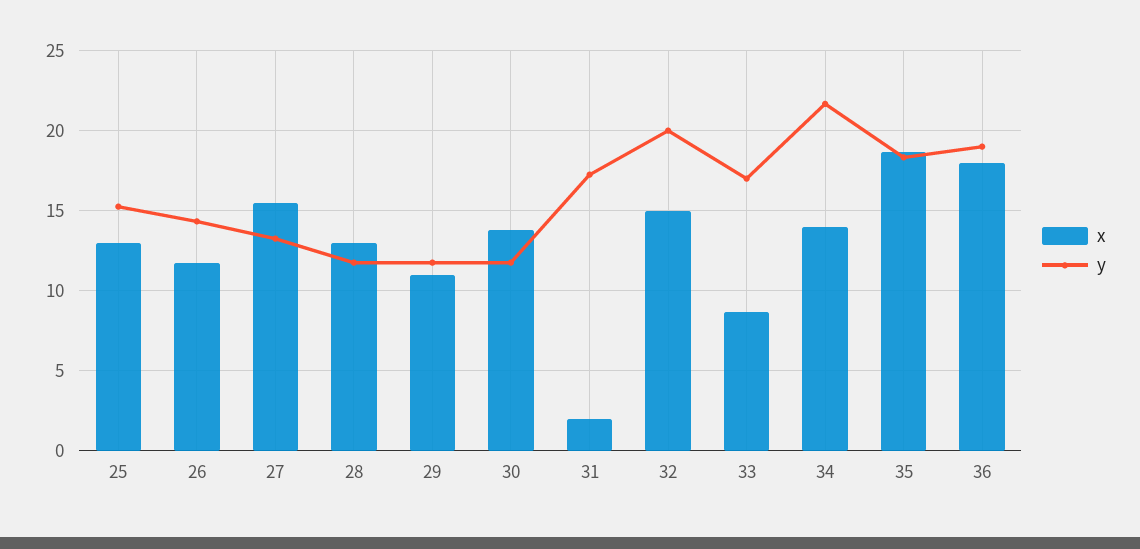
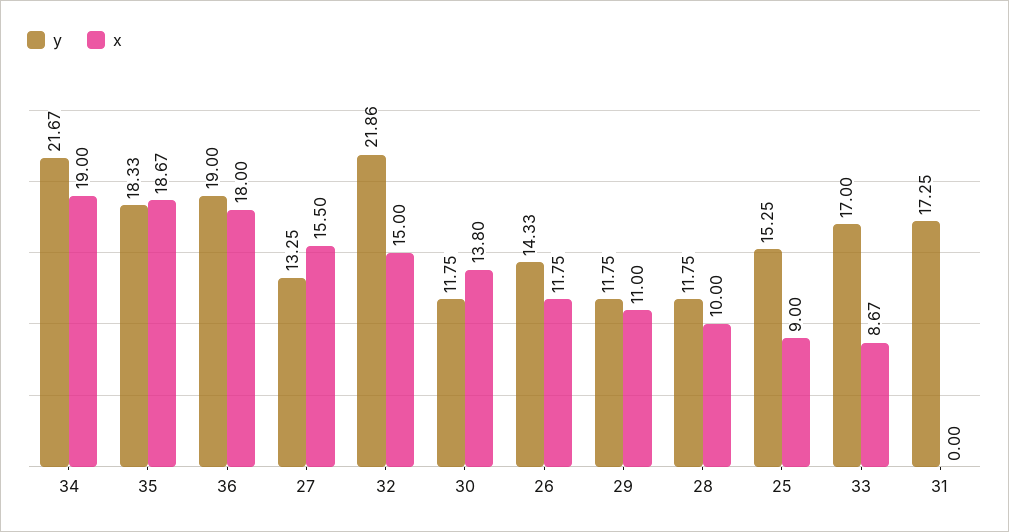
  {
    "x": {
-     "25": 13,
+     "25": 9,
      "26": 11.75,
      "27": 15.5,
-     "28": 13,
+     "28": 10,
      "29": 11,
      "30": 13.8,
-     "31": 2,
+     "31": 0,
      "32": 15,
      "33": 8.67,
-     "34": 14,
+     "34": 19,
      "35": 18.67,
      "36": 18
    },
    "y": {
      "25": 15.25,
      "26": 14.33,
      "27": 13.25,
      "28": 11.75,
      "29": 11.75,
      "30": 11.75,
      "31": 17.25,
-     "32": 20,
+     "32": 21.86,
      "33": 17,
      "34": 21.67,
      "35": 18.33,
      "36": 19
    }
  }

